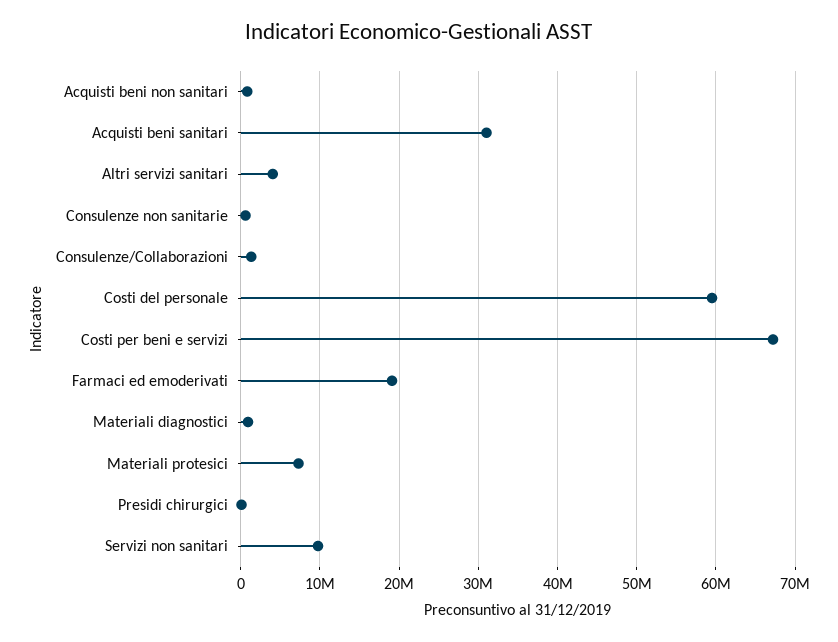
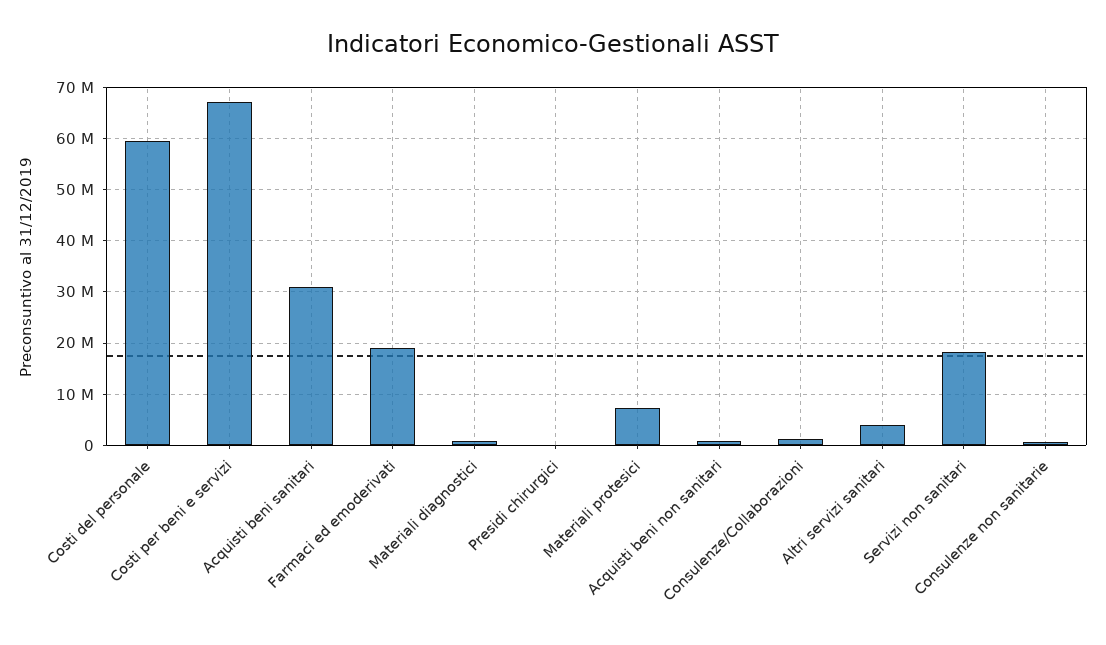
  {
    "Acquisti beni non sanitari": 1000000,
    "Acquisti beni sanitari": 31000000,
    "Altri servizi sanitari": 4000000,
    "Consulenze non sanitarie": 1000000,
    "Consulenze/Collaborazioni": 1000000,
    "Costi del personale": 59000000,
    "Costi per beni e servizi": 67000000,
    "Farmaci ed emoderivati": 19000000,
    "Materiali diagnostici": 1000000,
    "Materiali protesici": 7000000,
    "Presidi chirurgici": 0,
-   "Servizi non sanitari": 10000000
+   "Servizi non sanitari": 18000000
  }

